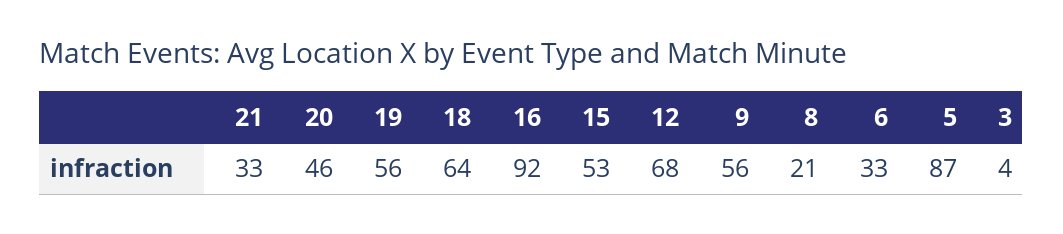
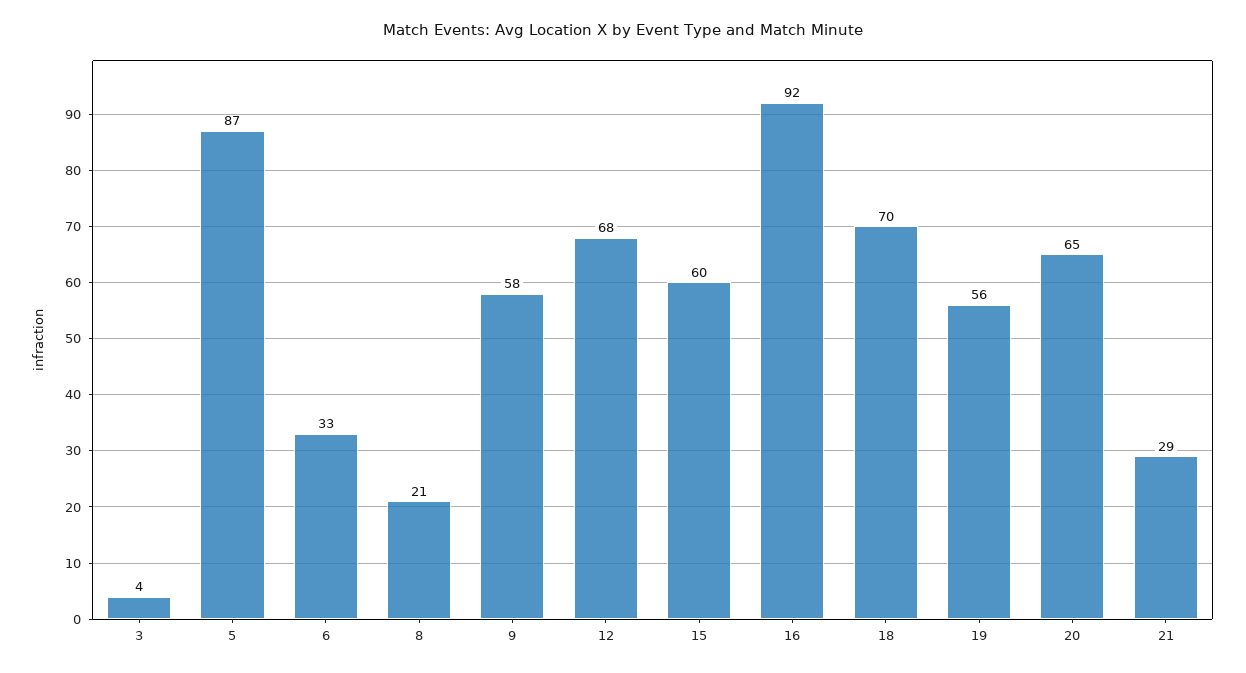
  {
-   "21": 33,
+   "21": 29,
-   "20": 46,
+   "20": 65,
    "19": 56,
-   "18": 64,
+   "18": 70,
    "16": 92,
-   "15": 53,
+   "15": 60,
    "12": 68,
-   "9": 56,
+   "9": 58,
    "8": 21,
    "6": 33,
    "5": 87,
    "3": 4
  }

